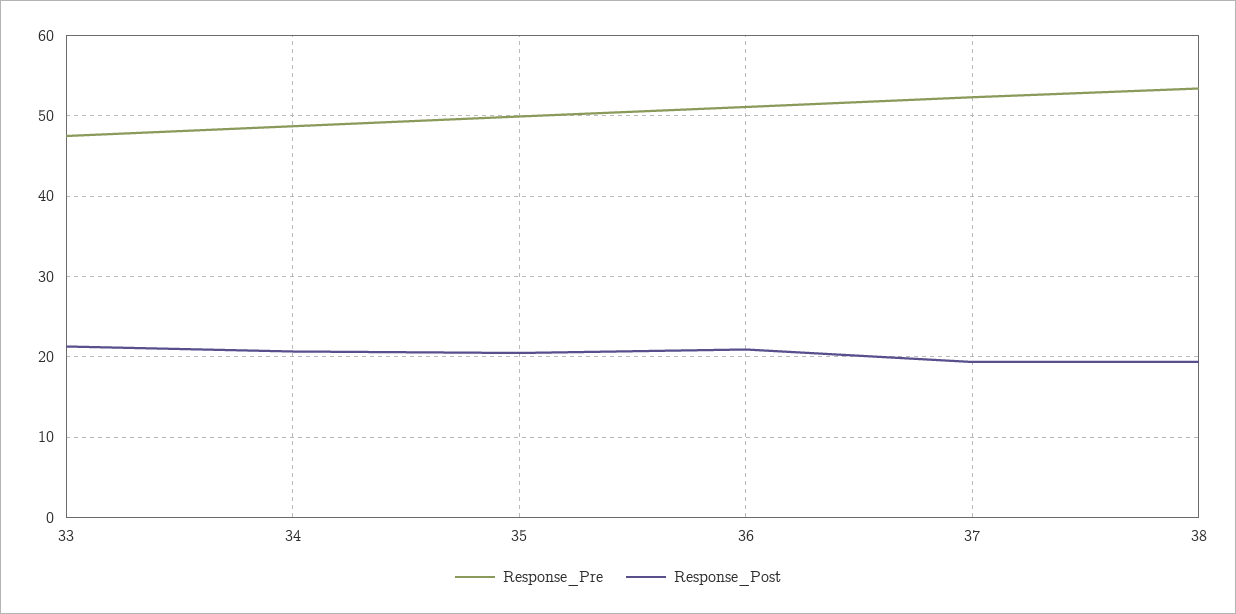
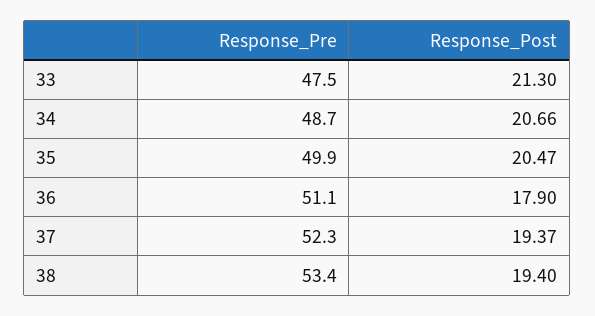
  {
    "Response_Pre": {
      "33": 47.5,
      "34": 48.7,
      "35": 49.9,
      "36": 51.1,
      "37": 52.3,
      "38": 53.4
    },
    "Response_Post": {
      "33": 21.3,
      "34": 20.66,
      "35": 20.47,
-     "36": 21,
+     "36": 17.9,
      "37": 19.37,
      "38": 19.4
    }
  }

